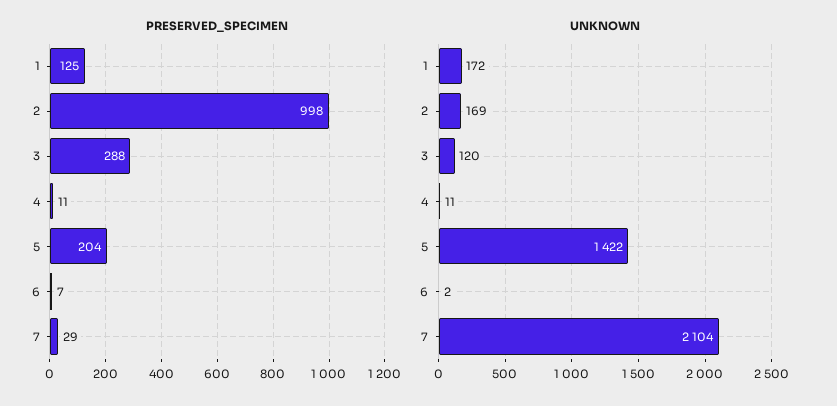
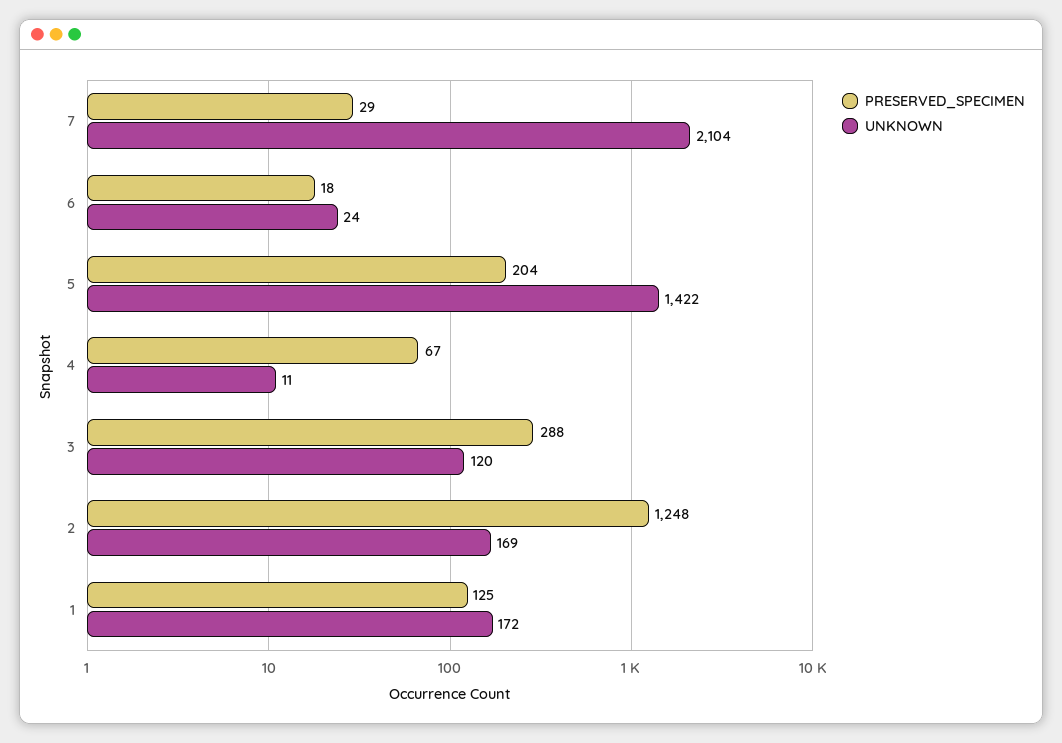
  {
    "PRESERVED_SPECIMEN": {
      "1": 125,
-     "2": 998,
+     "2": 1248,
      "3": 288,
-     "4": 11,
+     "4": 67,
      "5": 204,
-     "6": 7,
+     "6": 18,
      "7": 29
    },
    "UNKNOWN": {
      "1": 172,
      "2": 169,
      "3": 120,
      "4": 11,
      "5": 1422,
-     "6": 2,
+     "6": 24,
      "7": 2104
    }
  }

